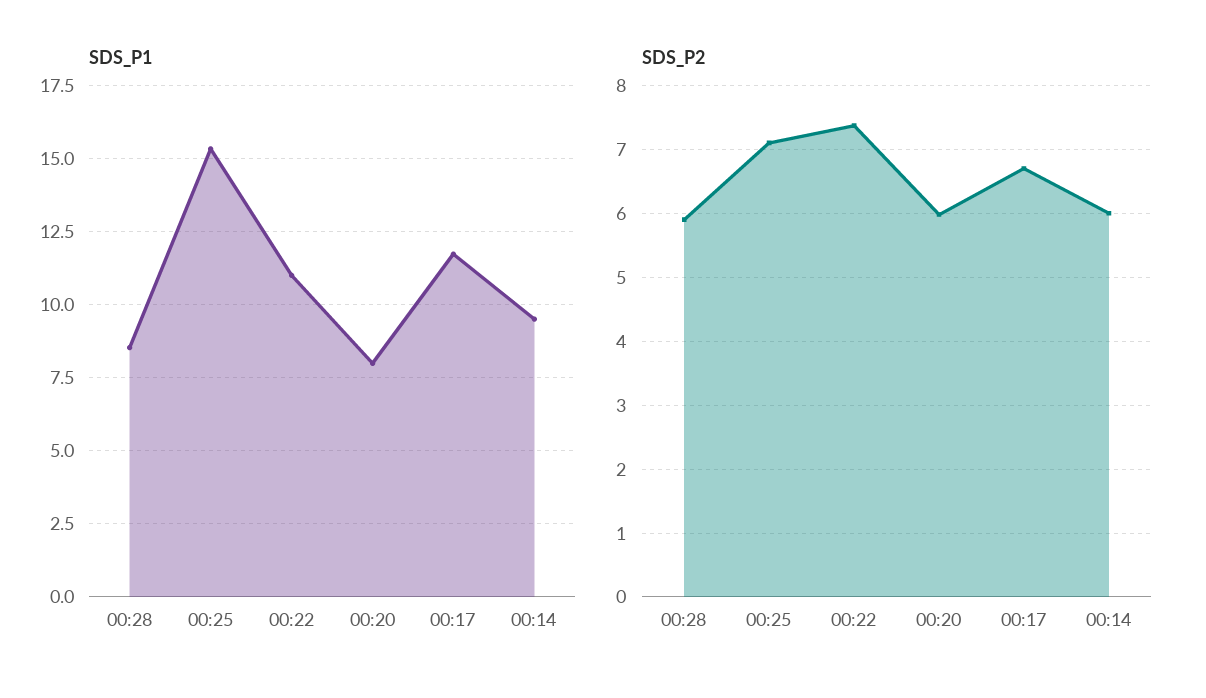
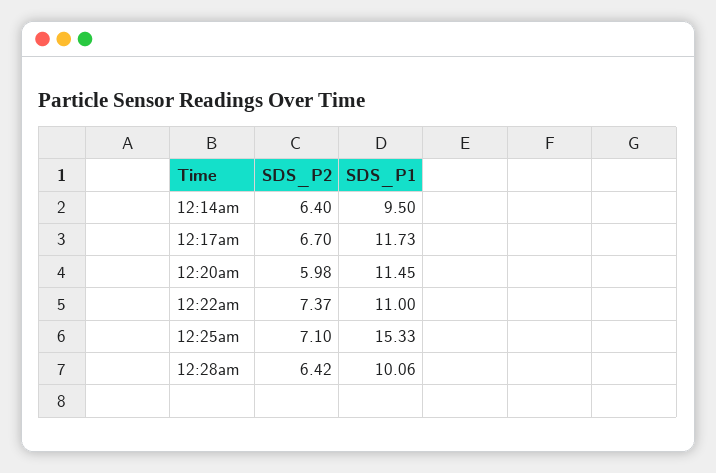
  {
    "SDS_P1": {
-     "00:28": 8.5,
+     "00:28": 10.06,
      "00:25": 15.33,
      "00:22": 11,
-     "00:20": 8,
+     "00:20": 11.45,
      "00:17": 11.73,
      "00:14": 9.5
    },
    "SDS_P2": {
-     "00:28": 5.9,
+     "00:28": 6.42,
      "00:25": 7.1,
      "00:22": 7.37,
      "00:20": 5.98,
      "00:17": 6.7,
-     "00:14": 6
+     "00:14": 6.4
    }
  }

